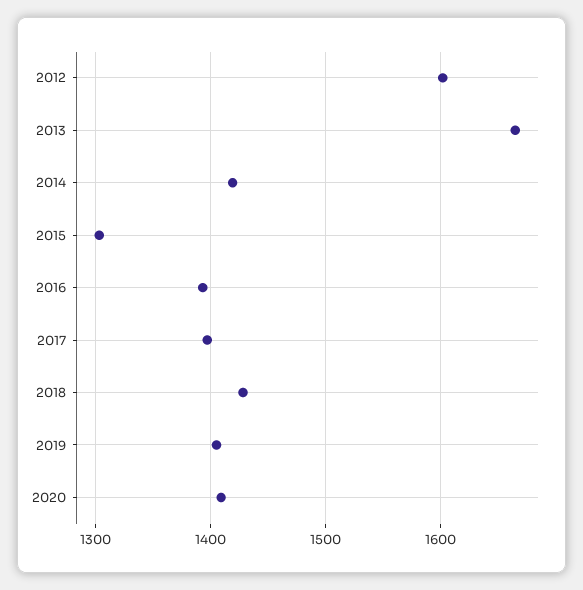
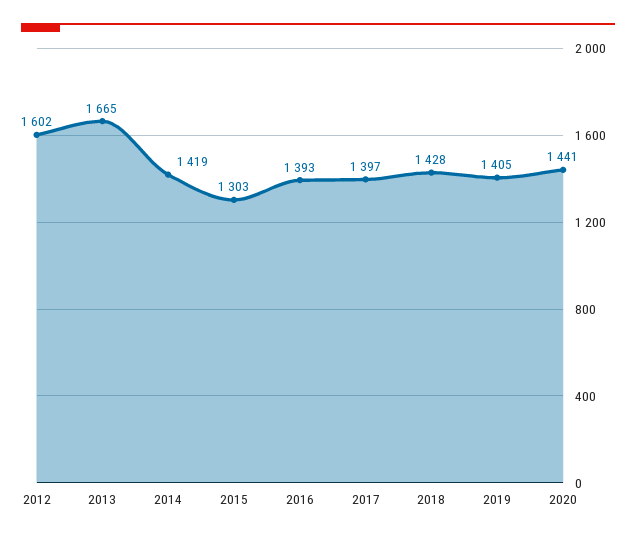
  {
    "2012": 1602,
    "2013": 1665,
    "2014": 1419,
    "2015": 1303,
    "2016": 1393,
    "2017": 1397,
    "2018": 1428,
    "2019": 1405,
-   "2020": 1410
+   "2020": 1441
  }

